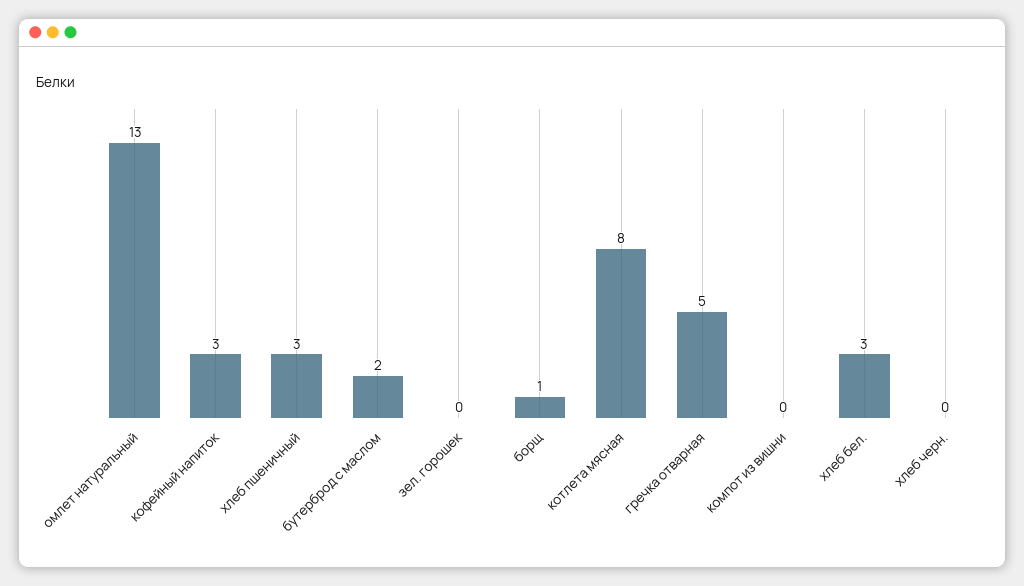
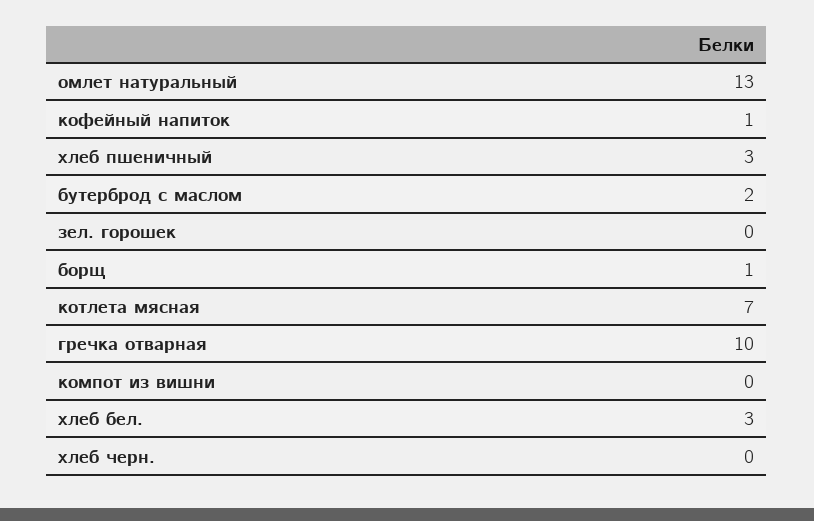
  {
    "омлет натуральный": 13,
-   "кофейный напиток": 3,
+   "кофейный напиток": 1,
    "хлеб пшеничный": 3,
    "бутерброд с маслом": 2,
    "зел. горошек": 0,
    "борщ": 1,
-   "котлета мясная": 8,
+   "котлета мясная": 7,
-   "гречка отварная": 5,
+   "гречка отварная": 10,
    "компот из вишни": 0,
    "хлеб бел.": 3,
    "хлеб черн.": 0
  }

